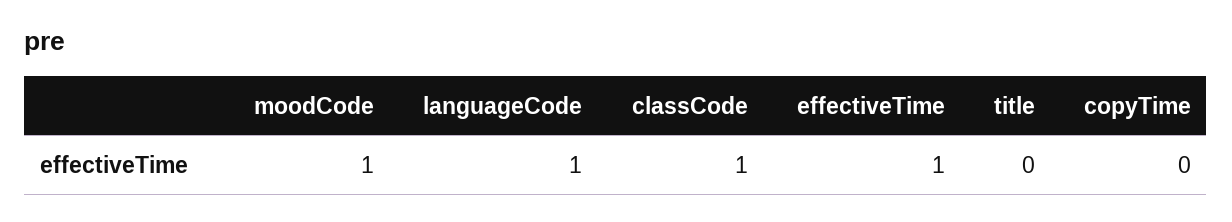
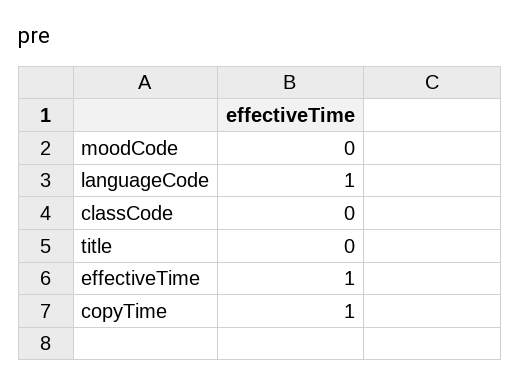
  {
-   "moodCode": 1,
+   "moodCode": 0,
    "languageCode": 1,
-   "classCode": 1,
+   "classCode": 0,
    "effectiveTime": 1,
    "title": 0,
-   "copyTime": 0
+   "copyTime": 1
  }

